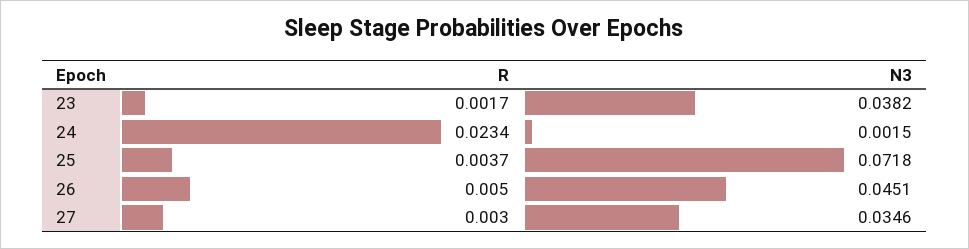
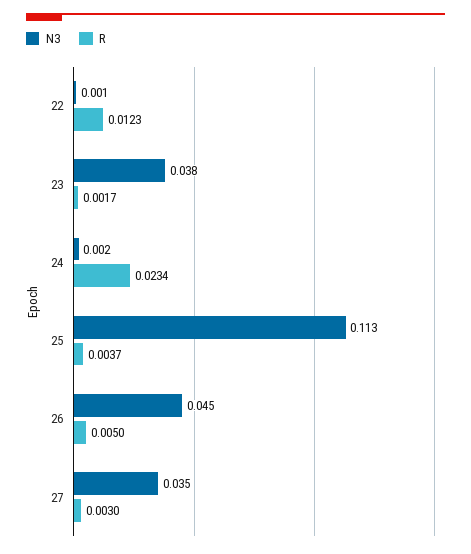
  {
    "R": {
      "23": 0.0017,
      "24": 0.0234,
      "25": 0.0037,
      "26": 0.005,
-     "27": 0.003
+     "27": 0.003,
+     "22": 0.0123
    },
    "N3": {
      "23": 0.0382,
      "24": 0.0015,
-     "25": 0.0718,
+     "25": 0.113,
      "26": 0.0451,
-     "27": 0.0346
+     "27": 0.0346,
+     "22": 0.001
    }
  }

